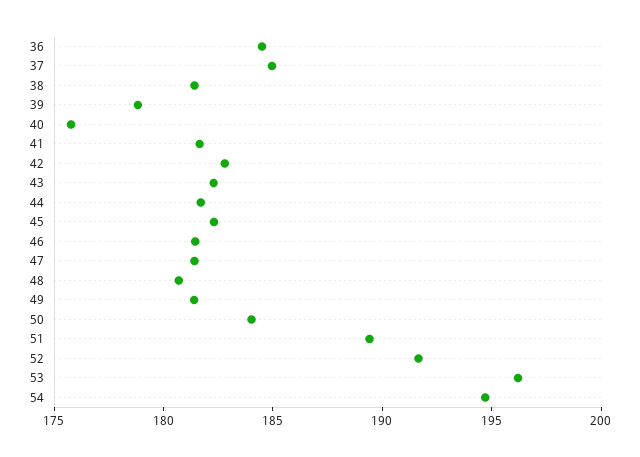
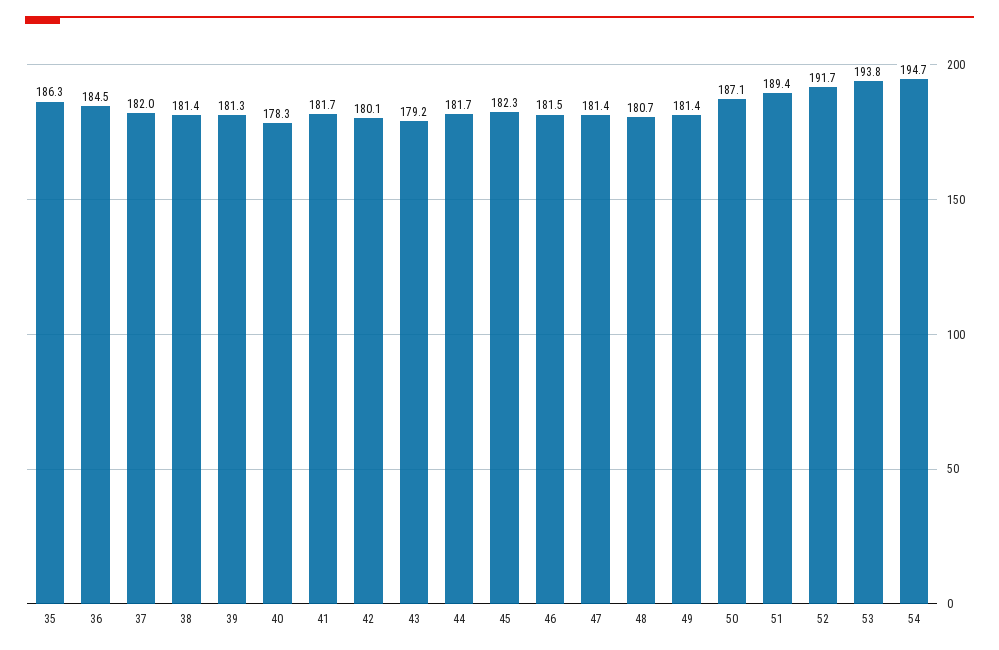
  {
    "36": 184.5,
-   "37": 185,
+   "37": 182,
    "38": 181.4,
-   "39": 179,
+   "39": 181.3,
-   "40": 176,
+   "40": 178.3,
    "41": 181.7,
-   "42": 183,
+   "42": 180.1,
-   "43": 182,
+   "43": 179.2,
    "44": 181.7,
    "45": 182.3,
    "46": 181.5,
    "47": 181.4,
    "48": 180.7,
    "49": 181.4,
-   "50": 184,
+   "50": 187.1,
    "51": 189.4,
    "52": 191.7,
-   "53": 196,
+   "53": 193.8,
-   "54": 194.7
+   "54": 194.7,
+   "35": 186.3
  }

